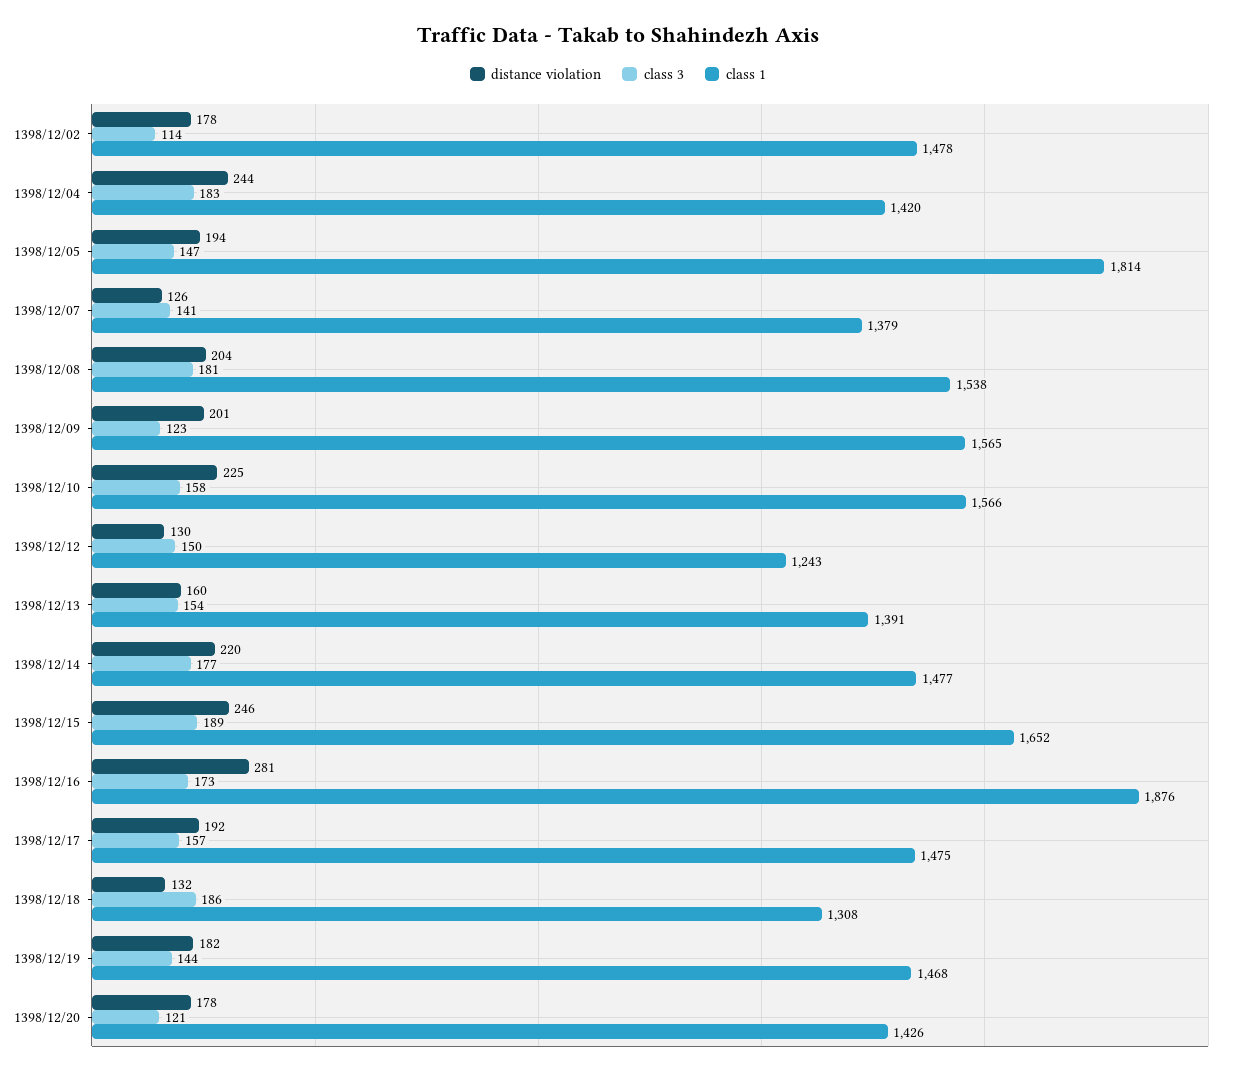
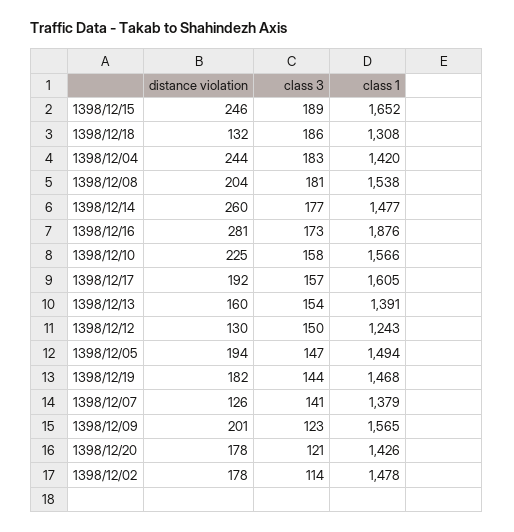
  {
    "distance violation": {
      "1398/12/02": 178,
      "1398/12/04": 244,
      "1398/12/05": 194,
      "1398/12/07": 126,
      "1398/12/08": 204,
      "1398/12/09": 201,
      "1398/12/10": 225,
      "1398/12/12": 130,
      "1398/12/13": 160,
-     "1398/12/14": 220,
+     "1398/12/14": 260,
      "1398/12/15": 246,
      "1398/12/16": 281,
      "1398/12/17": 192,
      "1398/12/18": 132,
      "1398/12/19": 182,
      "1398/12/20": 178
    },
    "class 3": {
      "1398/12/02": 114,
      "1398/12/04": 183,
      "1398/12/05": 147,
      "1398/12/07": 141,
      "1398/12/08": 181,
      "1398/12/09": 123,
      "1398/12/10": 158,
      "1398/12/12": 150,
      "1398/12/13": 154,
      "1398/12/14": 177,
      "1398/12/15": 189,
      "1398/12/16": 173,
      "1398/12/17": 157,
      "1398/12/18": 186,
      "1398/12/19": 144,
      "1398/12/20": 121
    },
    "class 1": {
      "1398/12/02": 1478,
      "1398/12/04": 1420,
-     "1398/12/05": 1814,
+     "1398/12/05": 1494,
      "1398/12/07": 1379,
      "1398/12/08": 1538,
      "1398/12/09": 1565,
      "1398/12/10": 1566,
      "1398/12/12": 1243,
      "1398/12/13": 1391,
      "1398/12/14": 1477,
      "1398/12/15": 1652,
      "1398/12/16": 1876,
-     "1398/12/17": 1475,
+     "1398/12/17": 1605,
      "1398/12/18": 1308,
      "1398/12/19": 1468,
      "1398/12/20": 1426
    }
  }

